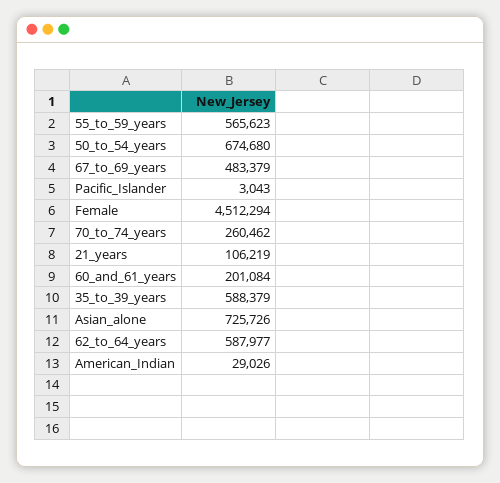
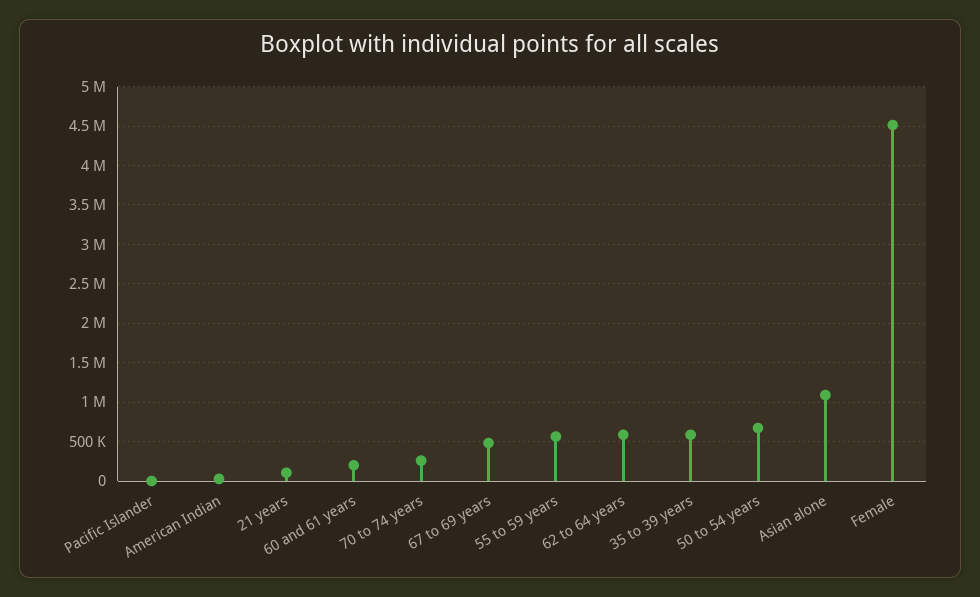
  {
    "55_to_59_years": 565623,
    "50_to_54_years": 674680,
    "67_to_69_years": 483379,
    "Pacific_Islander": 3043,
    "Female": 4512294,
    "70_to_74_years": 260462,
    "21_years": 106219,
    "60_and_61_years": 201084,
    "35_to_39_years": 588379,
-   "Asian_alone": 725726,
+   "Asian_alone": 1100000,
    "62_to_64_years": 587977,
    "American_Indian": 29026
  }

